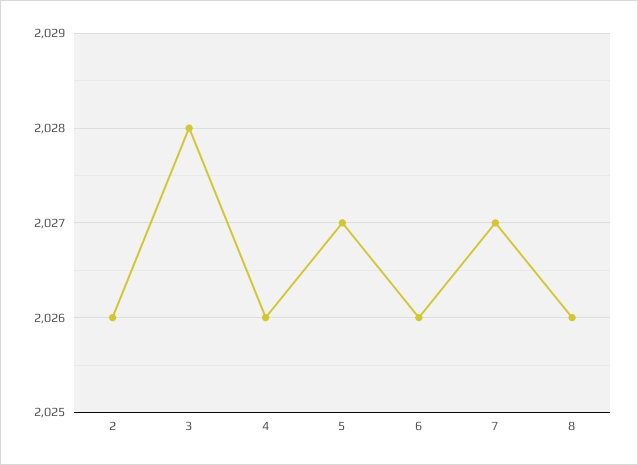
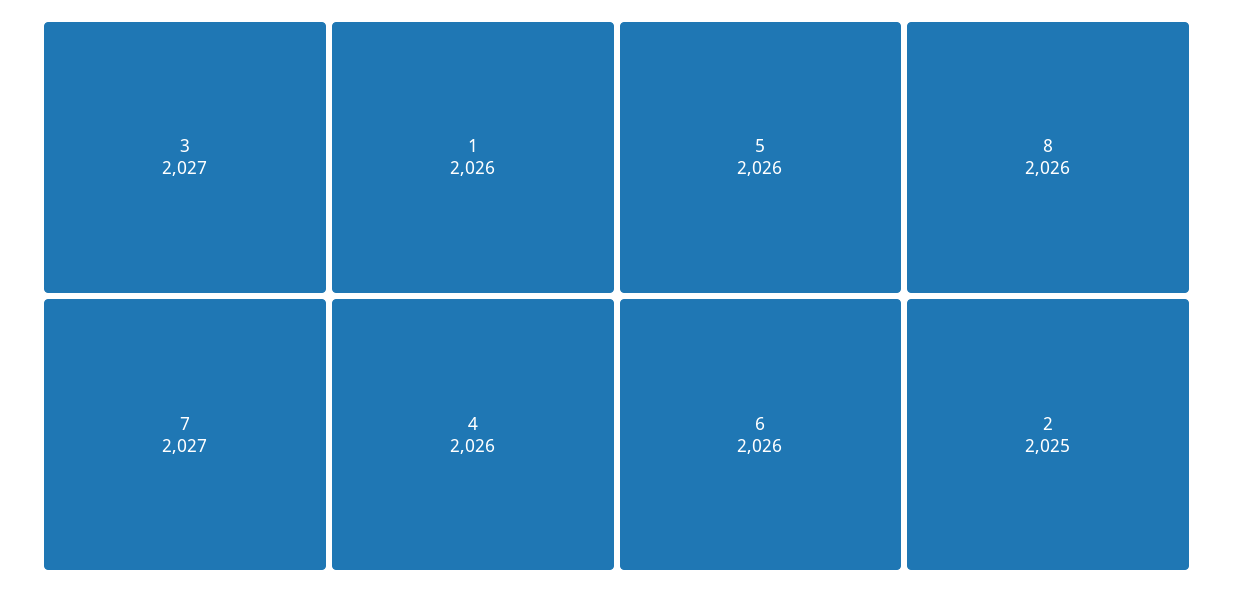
  {
-   "2": 2026,
+   "2": 2025,
-   "3": 2028,
+   "3": 2027,
    "4": 2026,
-   "5": 2027,
+   "5": 2026,
    "6": 2026,
    "7": 2027,
-   "8": 2026
+   "8": 2026,
+   "1": 2026
  }

